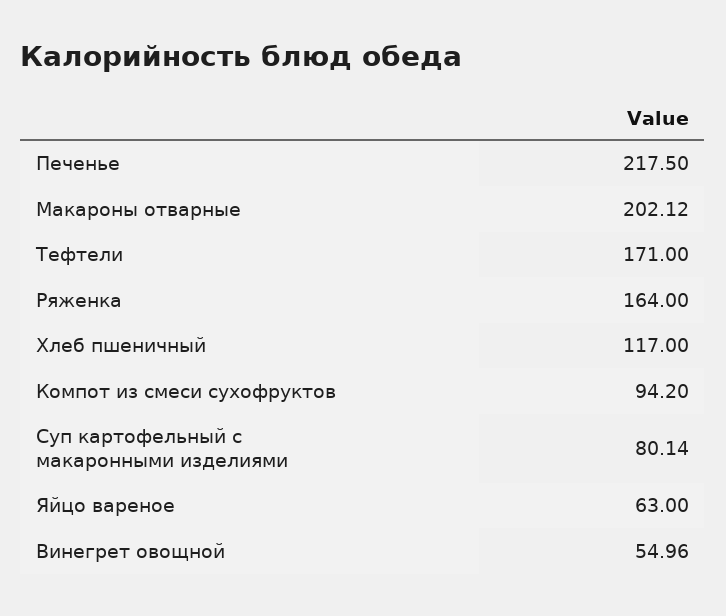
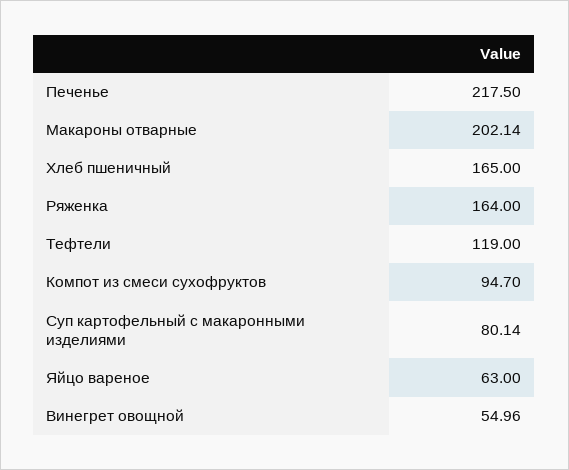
  {
    "Печенье": 217.5,
-   "Макароны отварные": 202.12,
+   "Макароны отварные": 202.14,
-   "Тефтели": 171,
+   "Тефтели": 119,
    "Ряженка": 164,
-   "Хлеб пшеничный": 117,
+   "Хлеб пшеничный": 165,
-   "Компот из смеси сухофруктов": 94.2,
+   "Компот из смеси сухофруктов": 94.7,
    "Суп картофельный с макаронными изделиями": 80.14,
    "Яйцо вареное": 63,
    "Винегрет овощной": 54.96
  }

